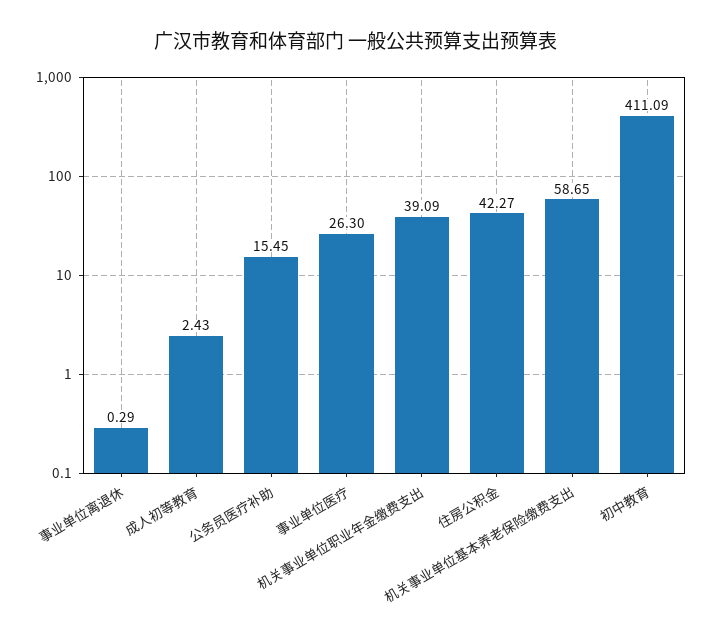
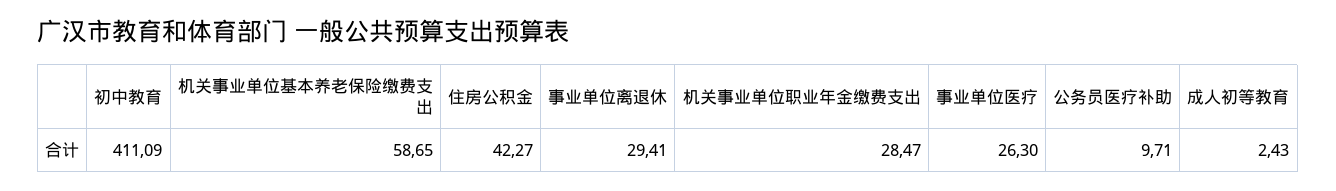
  {
-   "事业单位离退休": 0.29,
+   "事业单位离退休": 29.41,
    "成人初等教育": 2.43,
-   "公务员医疗补助": 15.45,
+   "公务员医疗补助": 9.71,
    "事业单位医疗": 26.3,
-   "机关事业单位职业年金缴费支出": 39.09,
+   "机关事业单位职业年金缴费支出": 28.47,
    "住房公积金": 42.27,
    "机关事业单位基本养老保险缴费支出": 58.65,
    "初中教育": 411.09
  }

